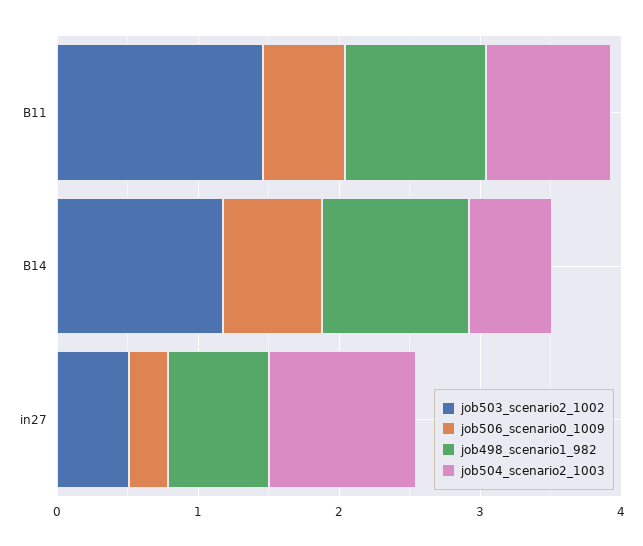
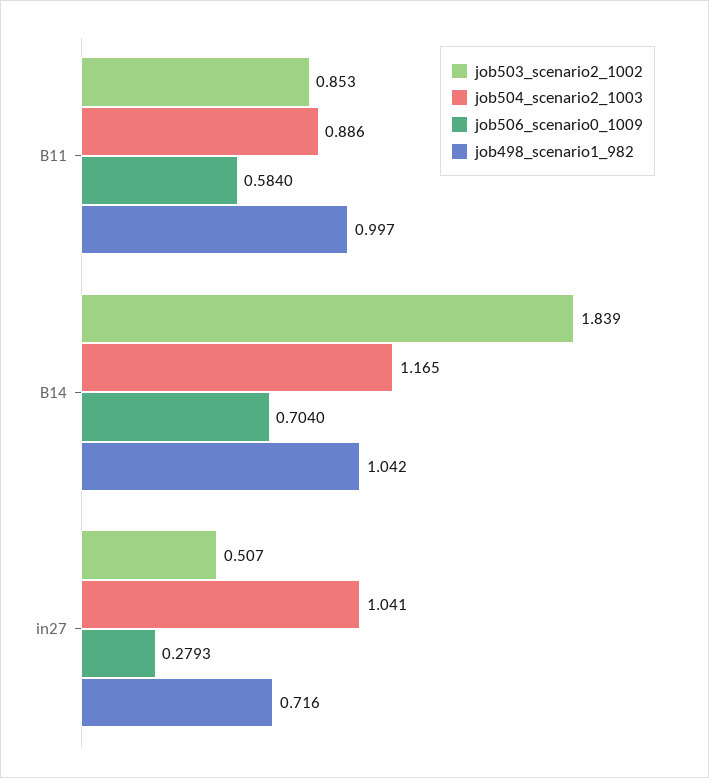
  {
    "job503_scenario2_1002": {
-     "B11": 1.4,
+     "B11": 0.853,
-     "B14": 1.2,
+     "B14": 1.839,
      "in27": 0.507
    },
    "job506_scenario0_1009": {
      "B11": 0.584,
      "B14": 0.704,
      "in27": 0.2793
    },
    "job498_scenario1_982": {
      "B11": 0.997,
      "B14": 1.042,
      "in27": 0.716
    },
    "job504_scenario2_1003": {
      "B11": 0.886,
-     "B14": 0.6,
+     "B14": 1.165,
      "in27": 1.041
    }
  }

